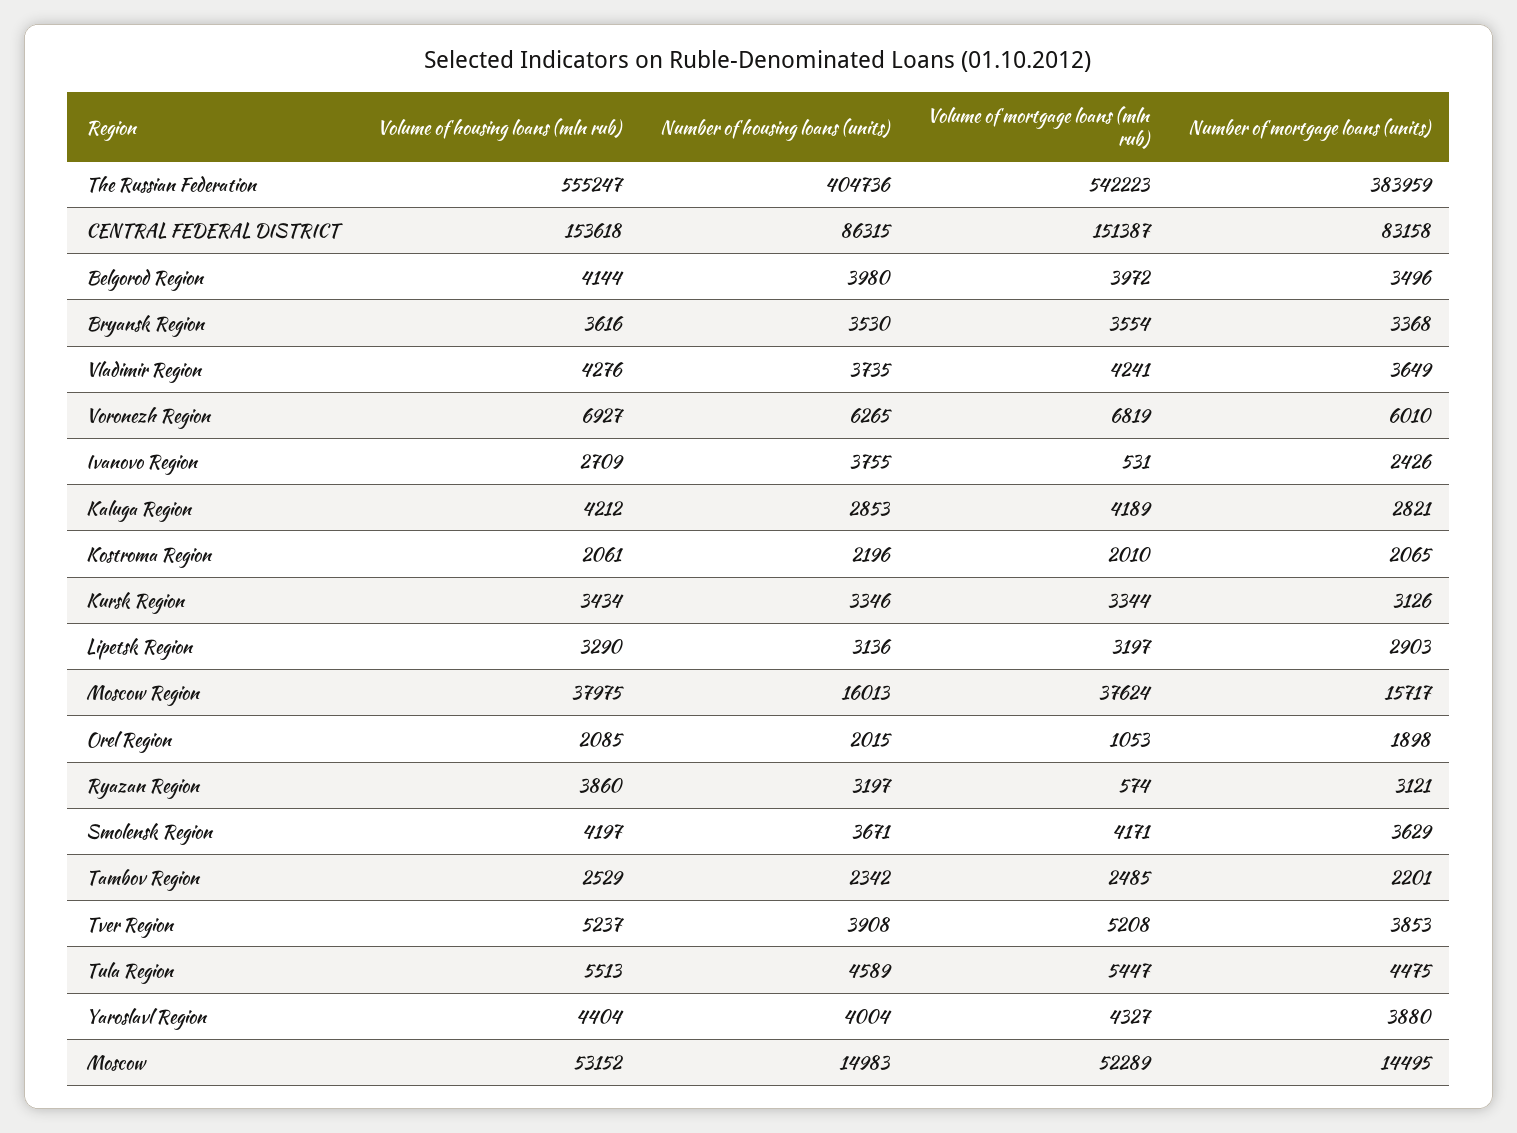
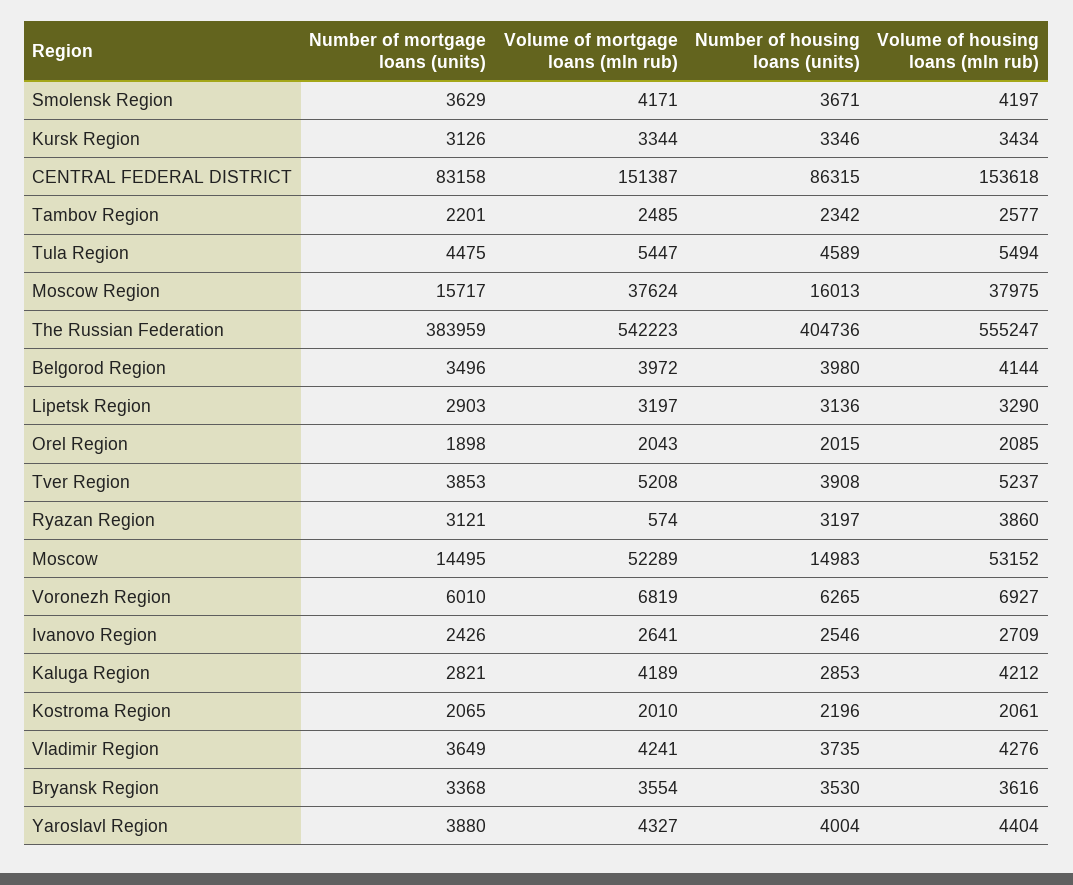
  {
    "Volume of housing loans (mln rub)": {
      "The Russian Federation": 555247,
      "CENTRAL FEDERAL DISTRICT": 153618,
      "Belgorod Region": 4144,
      "Bryansk Region": 3616,
      "Vladimir Region": 4276,
      "Voronezh Region": 6927,
      "Ivanovo Region": 2709,
      "Kaluga Region": 4212,
      "Kostroma Region": 2061,
      "Kursk Region": 3434,
      "Lipetsk Region": 3290,
      "Moscow Region": 37975,
      "Orel Region": 2085,
      "Ryazan Region": 3860,
      "Smolensk Region": 4197,
-     "Tambov Region": 2529,
+     "Tambov Region": 2577,
      "Tver Region": 5237,
-     "Tula Region": 5513,
+     "Tula Region": 5494,
      "Yaroslavl Region": 4404,
      "Moscow": 53152
    },
    "Number of housing loans (units)": {
      "The Russian Federation": 404736,
      "CENTRAL FEDERAL DISTRICT": 86315,
      "Belgorod Region": 3980,
      "Bryansk Region": 3530,
      "Vladimir Region": 3735,
      "Voronezh Region": 6265,
-     "Ivanovo Region": 3755,
+     "Ivanovo Region": 2546,
      "Kaluga Region": 2853,
      "Kostroma Region": 2196,
      "Kursk Region": 3346,
      "Lipetsk Region": 3136,
      "Moscow Region": 16013,
      "Orel Region": 2015,
      "Ryazan Region": 3197,
      "Smolensk Region": 3671,
      "Tambov Region": 2342,
      "Tver Region": 3908,
      "Tula Region": 4589,
      "Yaroslavl Region": 4004,
      "Moscow": 14983
    },
    "Volume of mortgage loans (mln rub)": {
      "The Russian Federation": 542223,
      "CENTRAL FEDERAL DISTRICT": 151387,
      "Belgorod Region": 3972,
      "Bryansk Region": 3554,
      "Vladimir Region": 4241,
      "Voronezh Region": 6819,
-     "Ivanovo Region": 531,
+     "Ivanovo Region": 2641,
      "Kaluga Region": 4189,
      "Kostroma Region": 2010,
      "Kursk Region": 3344,
      "Lipetsk Region": 3197,
      "Moscow Region": 37624,
-     "Orel Region": 1053,
+     "Orel Region": 2043,
      "Ryazan Region": 574,
      "Smolensk Region": 4171,
      "Tambov Region": 2485,
      "Tver Region": 5208,
      "Tula Region": 5447,
      "Yaroslavl Region": 4327,
      "Moscow": 52289
    },
    "Number of mortgage loans (units)": {
      "The Russian Federation": 383959,
      "CENTRAL FEDERAL DISTRICT": 83158,
      "Belgorod Region": 3496,
      "Bryansk Region": 3368,
      "Vladimir Region": 3649,
      "Voronezh Region": 6010,
      "Ivanovo Region": 2426,
      "Kaluga Region": 2821,
      "Kostroma Region": 2065,
      "Kursk Region": 3126,
      "Lipetsk Region": 2903,
      "Moscow Region": 15717,
      "Orel Region": 1898,
      "Ryazan Region": 3121,
      "Smolensk Region": 3629,
      "Tambov Region": 2201,
      "Tver Region": 3853,
      "Tula Region": 4475,
      "Yaroslavl Region": 3880,
      "Moscow": 14495
    }
  }

